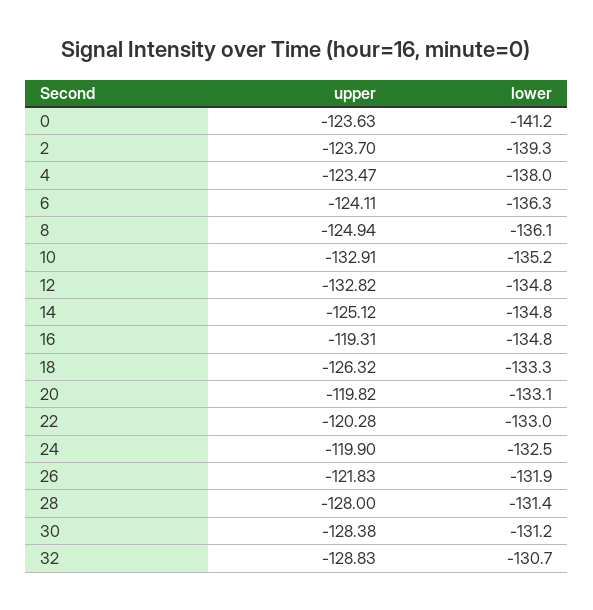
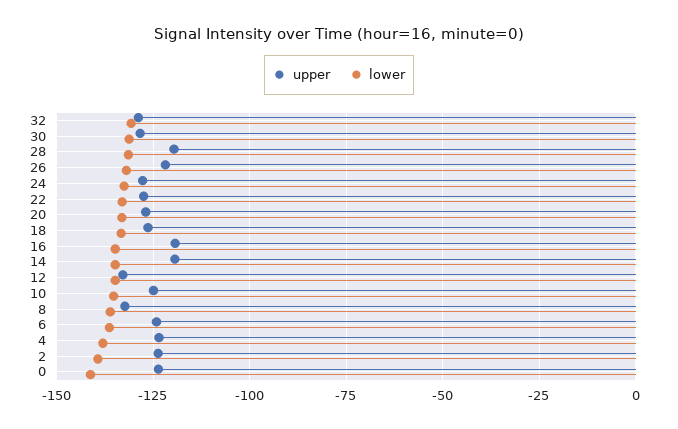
  {
    "upper": {
      "0": -123.63,
      "2": -123.7,
      "4": -123.47,
      "6": -124.11,
-     "8": -124.94,
+     "8": -132.5,
-     "10": -132.91,
+     "10": -125,
      "12": -132.82,
-     "14": -125.12,
+     "14": -120,
      "16": -119.31,
      "18": -126.32,
-     "20": -119.82,
+     "20": -127.5,
-     "22": -120.28,
+     "22": -127.5,
-     "24": -119.9,
+     "24": -127.5,
      "26": -121.83,
-     "28": -128,
+     "28": -120,
      "30": -128.38,
      "32": -128.83
    },
    "lower": {
      "0": -141.2,
      "2": -139.3,
      "4": -138,
      "6": -136.3,
      "8": -136.1,
      "10": -135.2,
      "12": -134.8,
      "14": -134.8,
      "16": -134.8,
      "18": -133.3,
      "20": -133.1,
      "22": -133,
      "24": -132.5,
      "26": -131.9,
      "28": -131.4,
      "30": -131.2,
      "32": -130.7
    }
  }

